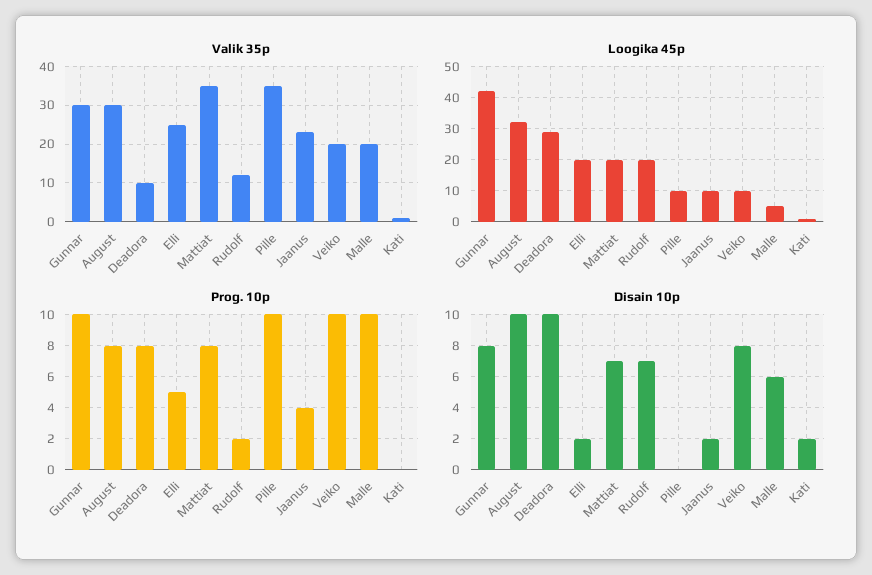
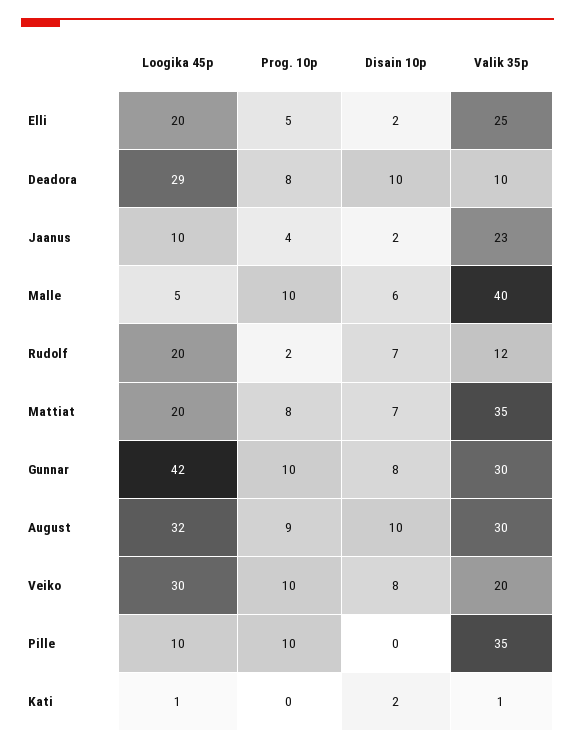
  {
    "Valik 35p": {
      "Gunnar": 30,
      "August": 30,
      "Deadora": 10,
      "Elli": 25,
      "Mattiat": 35,
      "Rudolf": 12,
      "Pille": 35,
      "Jaanus": 23,
      "Veiko": 20,
-     "Malle": 20,
+     "Malle": 40,
      "Kati": 1
    },
    "Loogika 45p": {
      "Gunnar": 42,
      "August": 32,
      "Deadora": 29,
      "Elli": 20,
      "Mattiat": 20,
      "Rudolf": 20,
      "Pille": 10,
      "Jaanus": 10,
-     "Veiko": 10,
+     "Veiko": 30,
      "Malle": 5,
      "Kati": 1
    },
    "Prog. 10p": {
      "Gunnar": 10,
-     "August": 8,
+     "August": 9,
      "Deadora": 8,
      "Elli": 5,
      "Mattiat": 8,
      "Rudolf": 2,
      "Pille": 10,
      "Jaanus": 4,
      "Veiko": 10,
      "Malle": 10,
      "Kati": 0
    },
    "Disain 10p": {
      "Gunnar": 8,
      "August": 10,
      "Deadora": 10,
      "Elli": 2,
      "Mattiat": 7,
      "Rudolf": 7,
      "Pille": 0,
      "Jaanus": 2,
      "Veiko": 8,
      "Malle": 6,
      "Kati": 2
    }
  }

